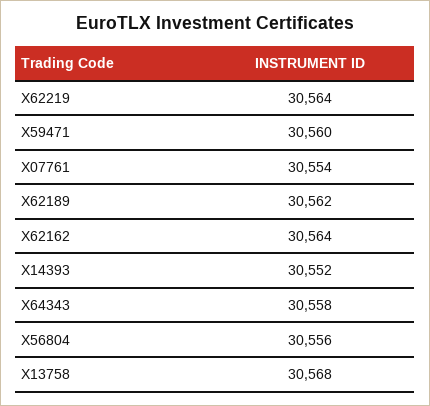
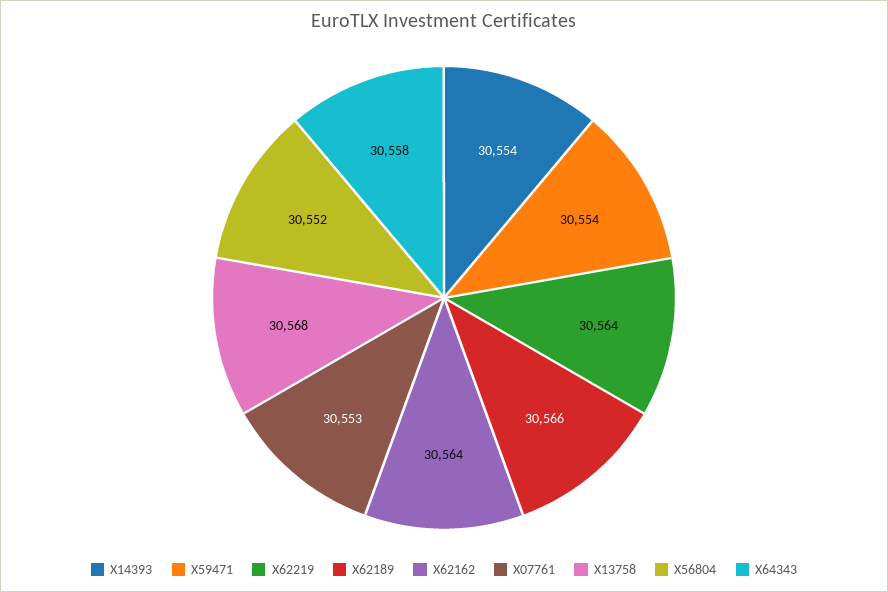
  {
    "X62219": 30564,
-   "X59471": 30560,
+   "X59471": 30554,
-   "X07761": 30554,
+   "X07761": 30553,
-   "X62189": 30562,
+   "X62189": 30566,
    "X62162": 30564,
-   "X14393": 30552,
+   "X14393": 30554,
    "X64343": 30558,
-   "X56804": 30556,
+   "X56804": 30552,
    "X13758": 30568
  }

